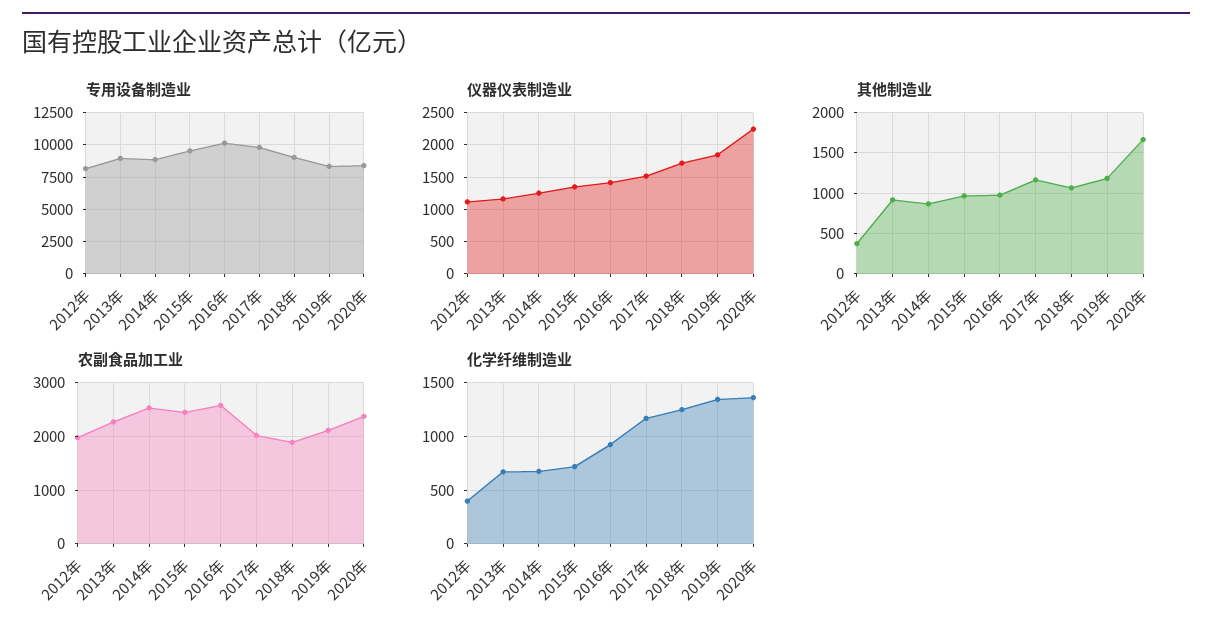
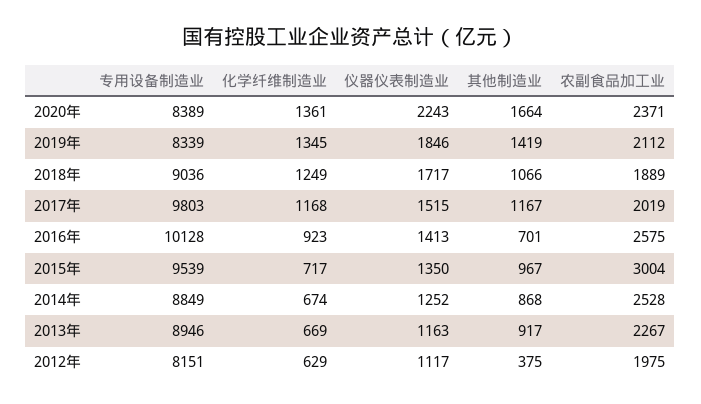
  {
    "专用设备制造业": {
      "2012年": 8151,
      "2013年": 8946,
      "2014年": 8849,
      "2015年": 9539,
      "2016年": 10128,
      "2017年": 9803,
      "2018年": 9036,
      "2019年": 8339,
      "2020年": 8389
    },
    "仪器仪表制造业": {
      "2012年": 1117,
      "2013年": 1163,
      "2014年": 1252,
      "2015年": 1350,
      "2016年": 1413,
      "2017年": 1515,
      "2018年": 1717,
      "2019年": 1846,
      "2020年": 2243
    },
    "其他制造业": {
      "2012年": 375,
      "2013年": 917,
      "2014年": 868,
      "2015年": 967,
-     "2016年": 1000,
+     "2016年": 701,
      "2017年": 1167,
      "2018年": 1066,
-     "2019年": 1200,
+     "2019年": 1419,
      "2020年": 1664
    },
    "农副食品加工业": {
      "2012年": 1975,
      "2013年": 2267,
      "2014年": 2528,
-     "2015年": 2400,
+     "2015年": 3004,
      "2016年": 2575,
      "2017年": 2019,
      "2018年": 1889,
      "2019年": 2112,
      "2020年": 2371
    },
    "化学纤维制造业": {
-     "2012年": 400,
+     "2012年": 629,
      "2013年": 669,
      "2014年": 674,
      "2015年": 717,
      "2016年": 923,
      "2017年": 1168,
      "2018年": 1249,
      "2019年": 1345,
      "2020年": 1361
    }
  }

